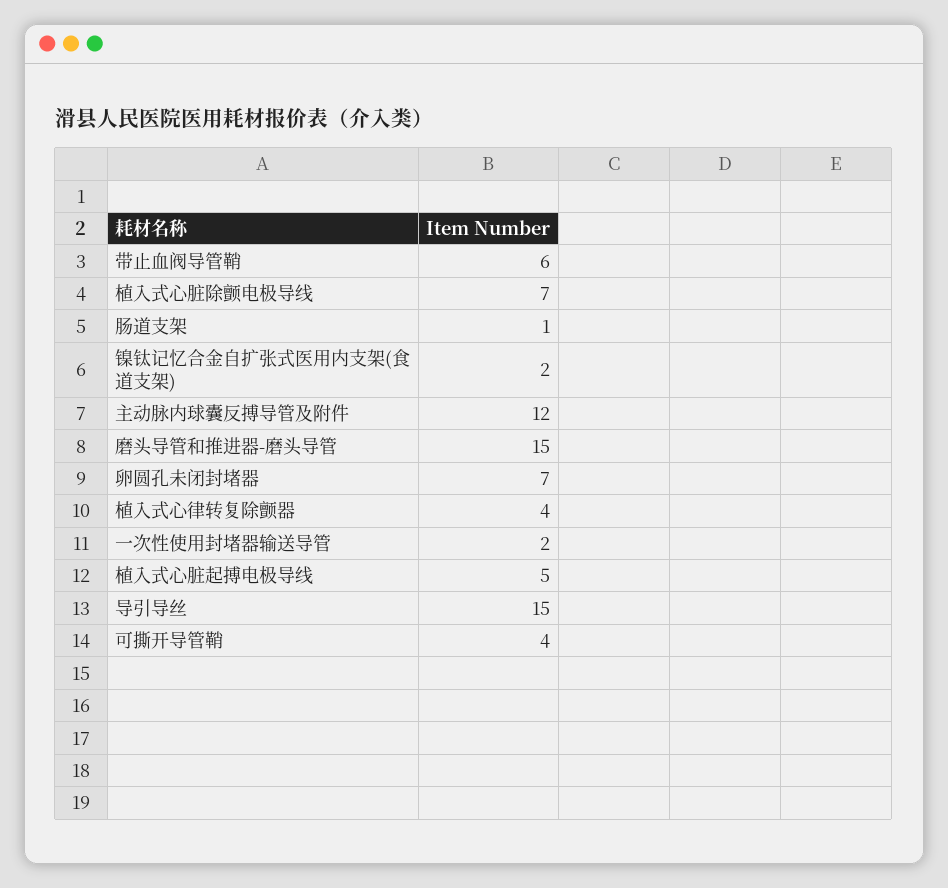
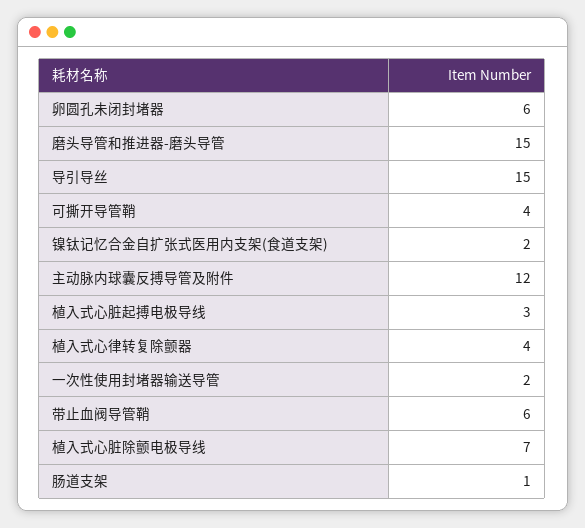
  {
    "带止血阀导管鞘": 6,
    "植入式心脏除颤电极导线": 7,
    "肠道支架": 1,
    "镍钛记忆合金自扩张式医用内支架(食道支架)": 2,
    "主动脉内球囊反搏导管及附件": 12,
    "磨头导管和推进器-磨头导管": 15,
-   "卵圆孔未闭封堵器": 7,
+   "卵圆孔未闭封堵器": 6,
    "植入式心律转复除颤器": 4,
    "一次性使用封堵器输送导管": 2,
-   "植入式心脏起搏电极导线": 5,
+   "植入式心脏起搏电极导线": 3,
    "导引导丝": 15,
    "可撕开导管鞘": 4
  }

